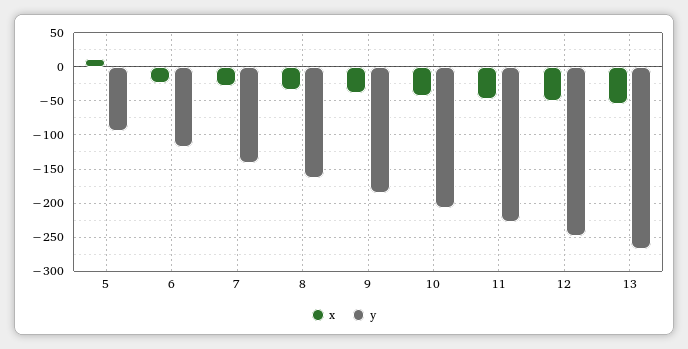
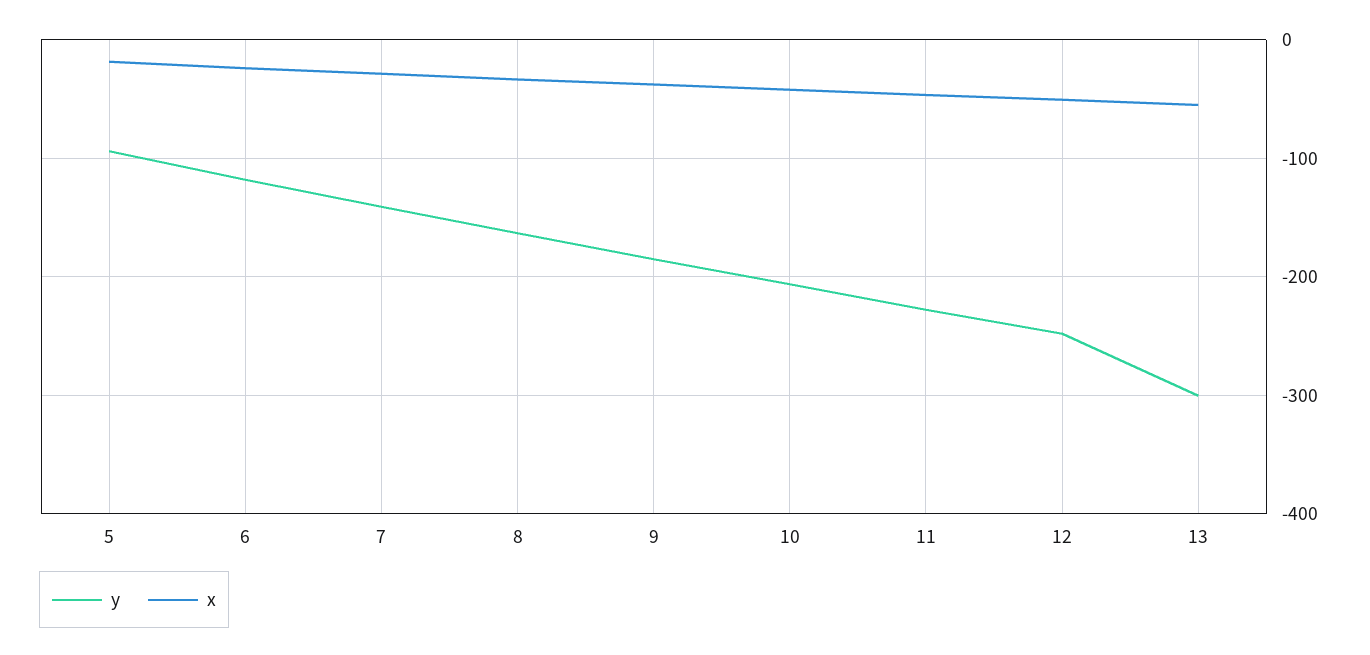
  {
    "x": {
-     "5": 10,
+     "5": -20,
      "6": -20,
      "7": -30,
      "8": -30,
      "9": -40,
      "10": -40,
      "11": -50,
      "12": -50,
      "13": -60
    },
    "y": {
      "5": -90,
      "6": -120,
      "7": -140,
      "8": -160,
      "9": -190,
      "10": -210,
      "11": -230,
      "12": -250,
-     "13": -270
+     "13": -300
    }
  }

